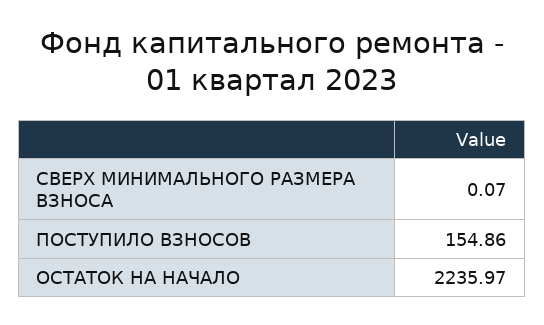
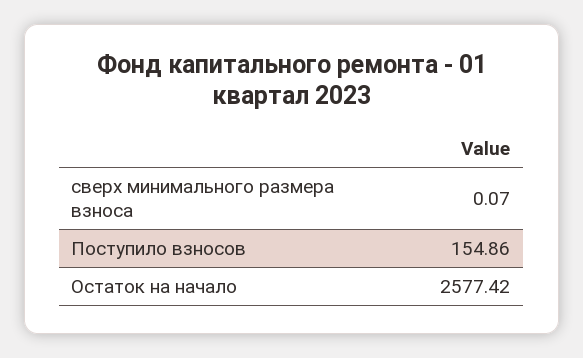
  {
    "СВЕРХ МИНИМАЛЬНОГО РАЗМЕРА ВЗНОСА": 0.07,
    "ПОСТУПИЛО ВЗНОСОВ": 154.86,
-   "ОСТАТОК НА НАЧАЛО": 2235.97
+   "ОСТАТОК НА НАЧАЛО": 2577.42
  }

